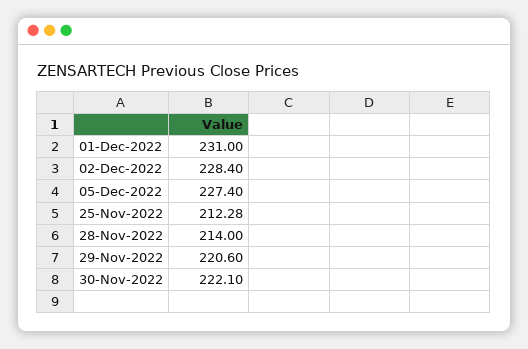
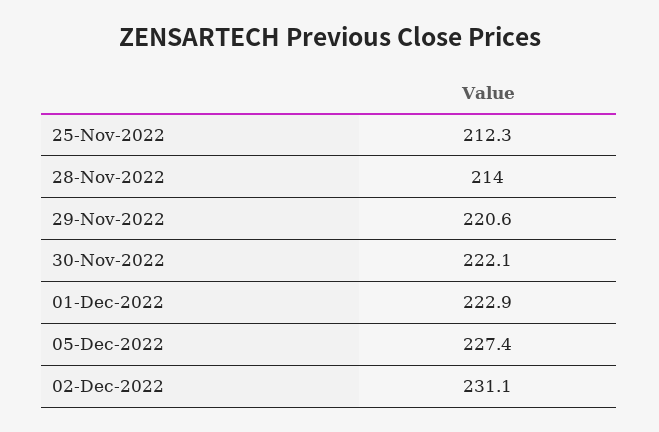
  {
-   "01-Dec-2022": 231,
+   "01-Dec-2022": 222.9,
-   "02-Dec-2022": 228.4,
+   "02-Dec-2022": 231.1,
    "05-Dec-2022": 227.4,
    "25-Nov-2022": 212.28,
    "28-Nov-2022": 214,
    "29-Nov-2022": 220.6,
    "30-Nov-2022": 222.1
  }

